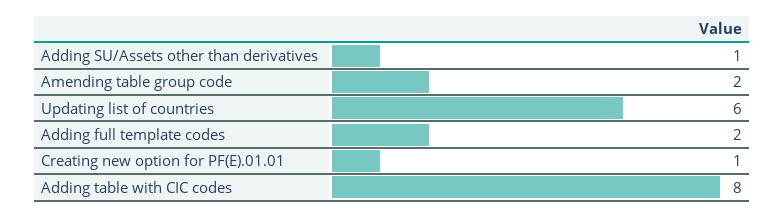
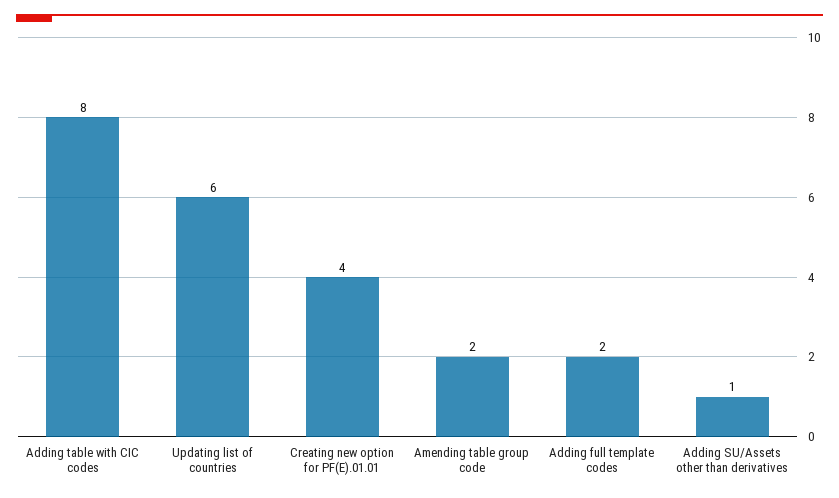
  {
    "Adding SU/Assets other than derivatives": 1,
    "Amending table group code": 2,
    "Updating list of countries": 6,
    "Adding full template codes": 2,
-   "Creating new option for PF(E).01.01": 1,
+   "Creating new option for PF(E).01.01": 4,
    "Adding table with CIC codes": 8
  }

